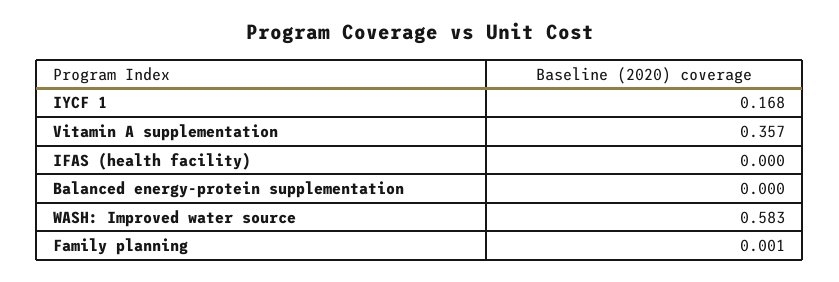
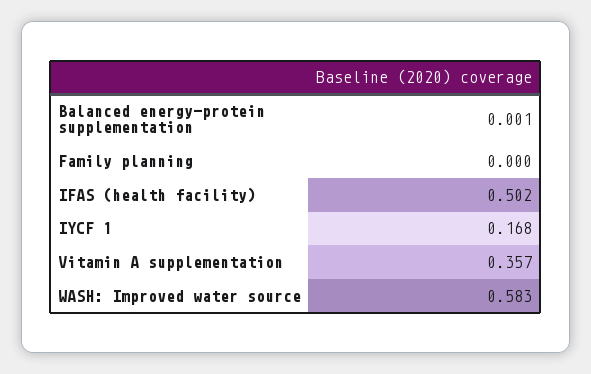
  {
    "IYCF 1": 0.168,
    "Vitamin A supplementation": 0.357,
-   "IFAS (health facility)": 0,
+   "IFAS (health facility)": 0.502,
-   "Balanced energy-protein supplementation": 0,
+   "Balanced energy-protein supplementation": 0.001,
    "WASH: Improved water source": 0.583,
-   "Family planning": 0.001
+   "Family planning": 0
  }

